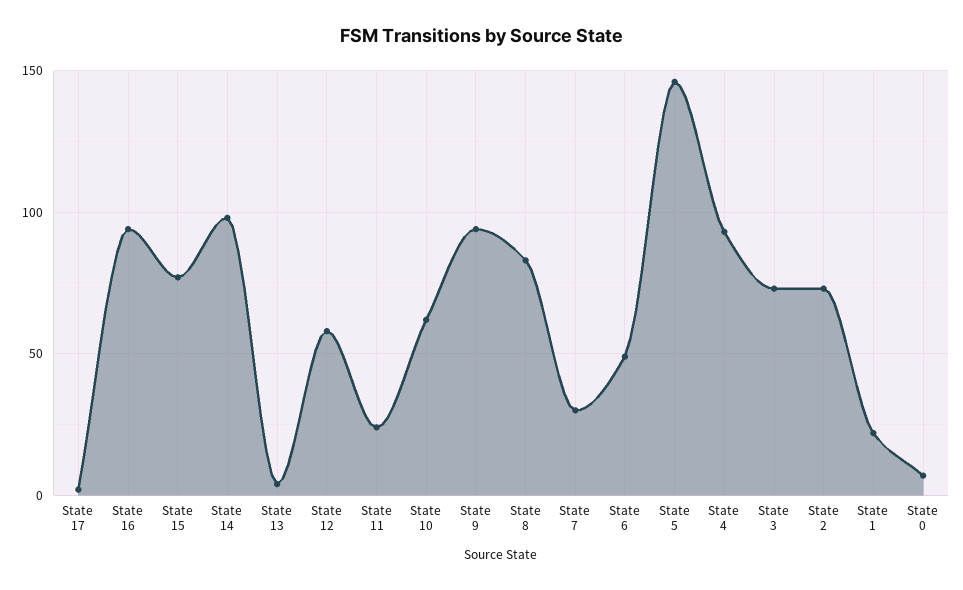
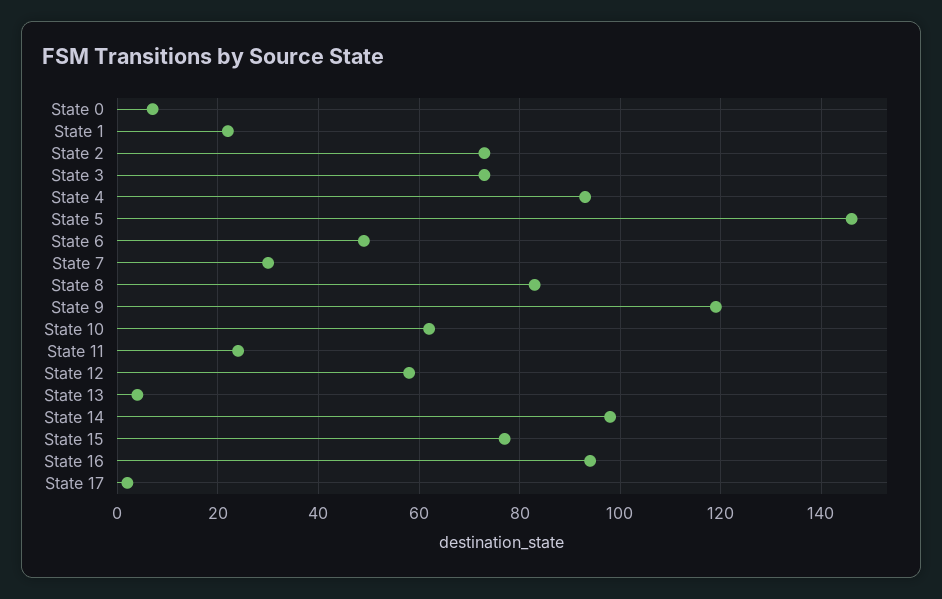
  {
    "State 17": 0,
    "State 16": 95,
    "State 15": 75,
    "State 14": 100,
    "State 13": 5,
    "State 12": 60,
    "State 11": 25,
    "State 10": 60,
-   "State 9": 95,
+   "State 9": 120,
    "State 8": 85,
    "State 7": 30,
    "State 6": 50,
    "State 5": 145,
    "State 4": 95,
    "State 3": 75,
    "State 2": 75,
    "State 1": 20,
    "State 0": 5
  }

